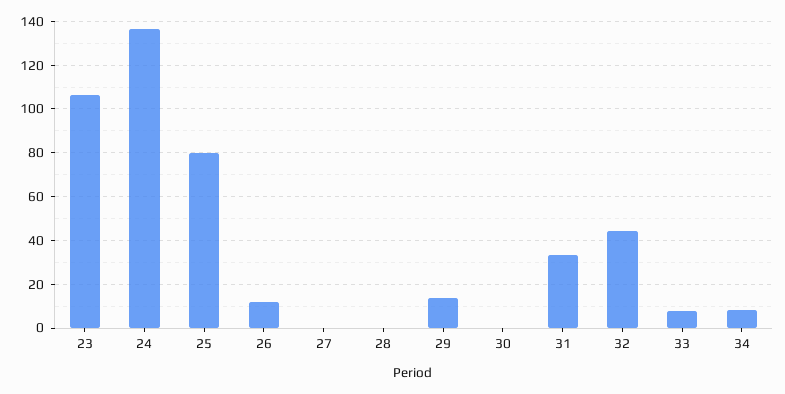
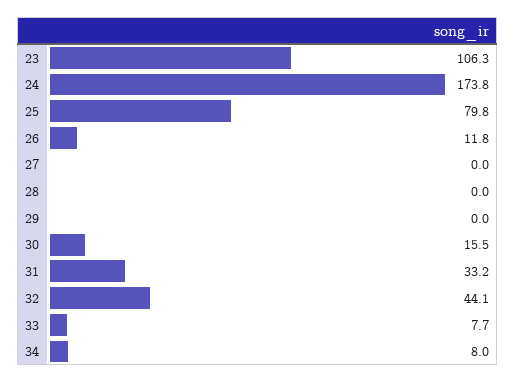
  {
    "23": 106.3,
-   "24": 135,
+   "24": 173.8,
    "25": 79.8,
    "26": 11.8,
    "27": 0,
    "28": 0,
-   "29": 15,
+   "29": 0,
-   "30": 0,
+   "30": 15.5,
    "31": 33.2,
    "32": 44.1,
    "33": 7.7,
    "34": 8
  }

